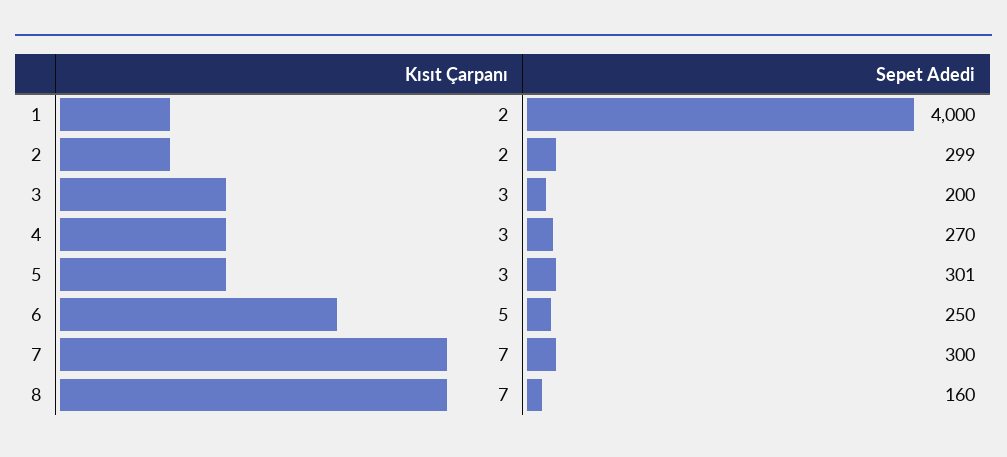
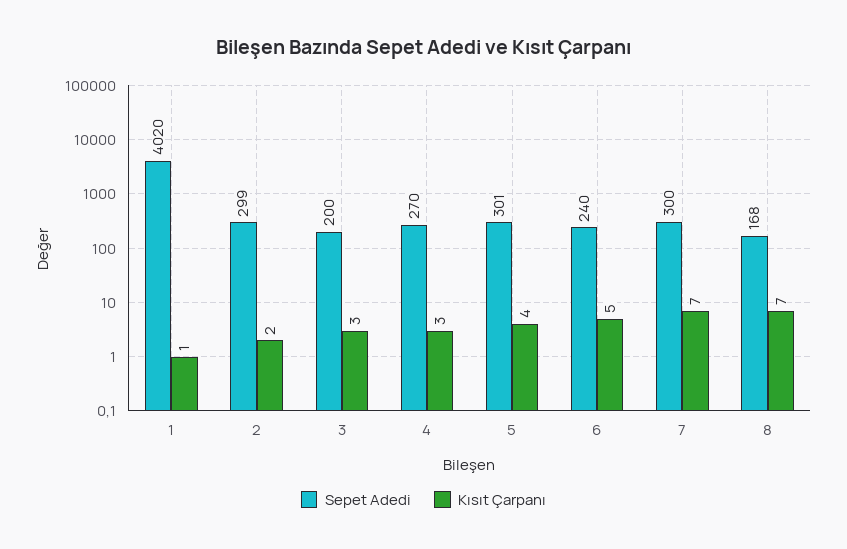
  {
    "Kısıt Çarpanı": {
-     "1": 2,
+     "1": 1,
      "2": 2,
      "3": 3,
      "4": 3,
-     "5": 3,
+     "5": 4,
      "6": 5,
      "7": 7,
      "8": 7
    },
    "Sepet Adedi": {
-     "1": 4000,
+     "1": 4020,
      "2": 299,
      "3": 200,
      "4": 270,
      "5": 301,
-     "6": 250,
+     "6": 240,
      "7": 300,
-     "8": 160
+     "8": 168
    }
  }

